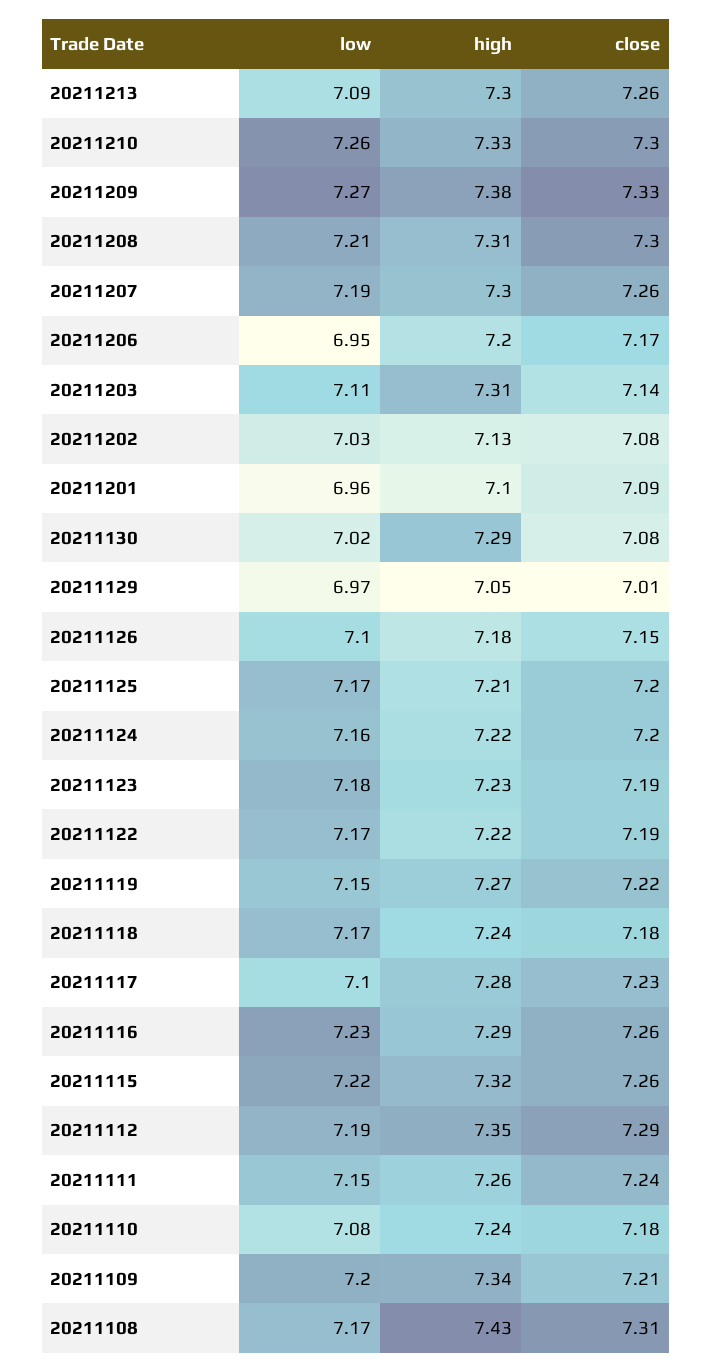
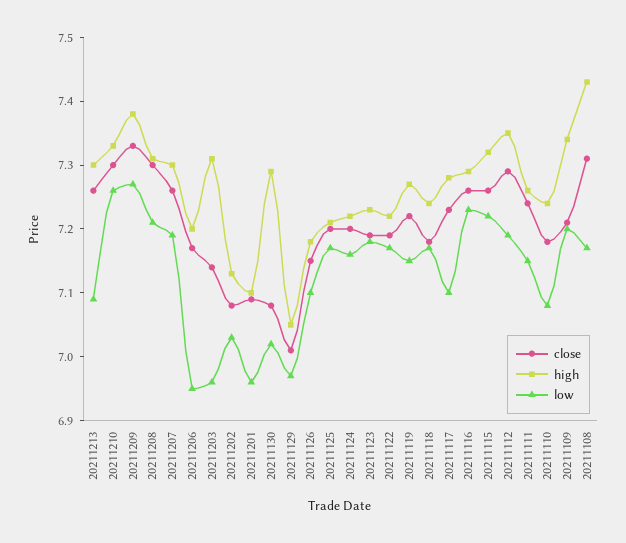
  {
    "low": {
      "20211213": 7.09,
      "20211210": 7.26,
      "20211209": 7.27,
      "20211208": 7.21,
      "20211207": 7.19,
      "20211206": 6.95,
-     "20211203": 7.11,
+     "20211203": 6.95,
      "20211202": 7.03,
      "20211201": 6.96,
      "20211130": 7.02,
      "20211129": 6.97,
      "20211126": 7.1,
      "20211125": 7.17,
      "20211124": 7.16,
      "20211123": 7.18,
      "20211122": 7.17,
      "20211119": 7.15,
      "20211118": 7.17,
      "20211117": 7.1,
      "20211116": 7.23,
      "20211115": 7.22,
      "20211112": 7.19,
      "20211111": 7.15,
      "20211110": 7.08,
      "20211109": 7.2,
      "20211108": 7.17
    },
    "high": {
      "20211213": 7.3,
      "20211210": 7.33,
      "20211209": 7.38,
      "20211208": 7.31,
      "20211207": 7.3,
      "20211206": 7.2,
      "20211203": 7.31,
      "20211202": 7.13,
      "20211201": 7.1,
      "20211130": 7.29,
      "20211129": 7.05,
      "20211126": 7.18,
      "20211125": 7.21,
      "20211124": 7.22,
      "20211123": 7.23,
      "20211122": 7.22,
      "20211119": 7.27,
      "20211118": 7.24,
      "20211117": 7.28,
      "20211116": 7.29,
      "20211115": 7.32,
      "20211112": 7.35,
      "20211111": 7.26,
      "20211110": 7.24,
      "20211109": 7.34,
      "20211108": 7.43
    },
    "close": {
      "20211213": 7.26,
      "20211210": 7.3,
      "20211209": 7.33,
      "20211208": 7.3,
      "20211207": 7.26,
      "20211206": 7.17,
      "20211203": 7.14,
      "20211202": 7.08,
      "20211201": 7.09,
      "20211130": 7.08,
      "20211129": 7.01,
      "20211126": 7.15,
      "20211125": 7.2,
      "20211124": 7.2,
      "20211123": 7.19,
      "20211122": 7.19,
      "20211119": 7.22,
      "20211118": 7.18,
      "20211117": 7.23,
      "20211116": 7.26,
      "20211115": 7.26,
      "20211112": 7.29,
      "20211111": 7.24,
      "20211110": 7.18,
      "20211109": 7.21,
      "20211108": 7.31
    }
  }

